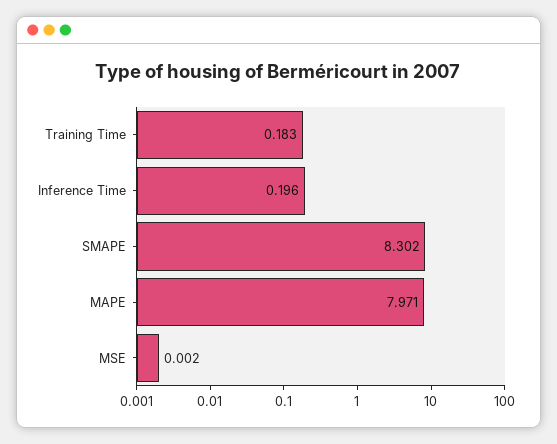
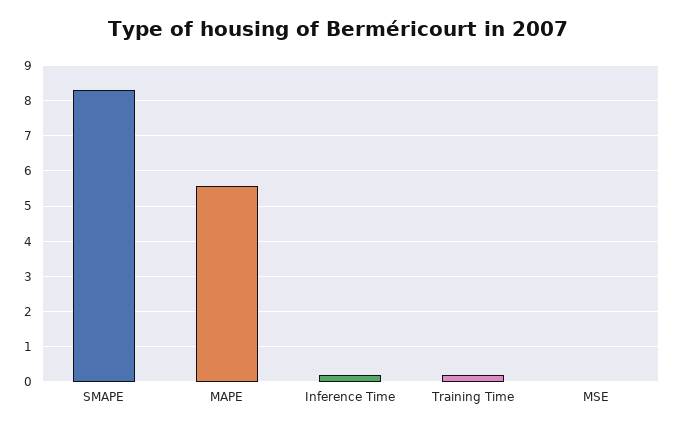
  {
    "Training Time": 0.183,
    "Inference Time": 0.196,
    "SMAPE": 8.302,
-   "MAPE": 7.971,
+   "MAPE": 5.6,
    "MSE": 0.002
  }

